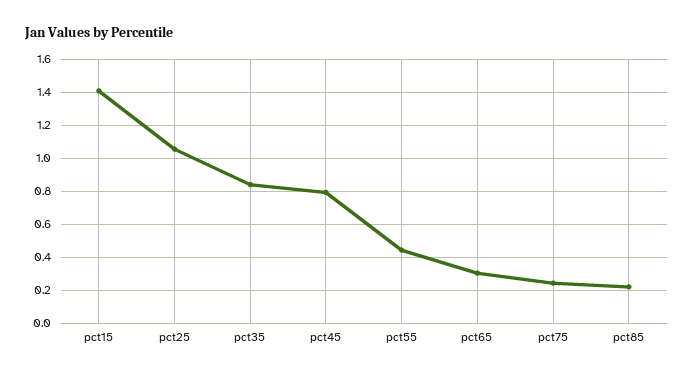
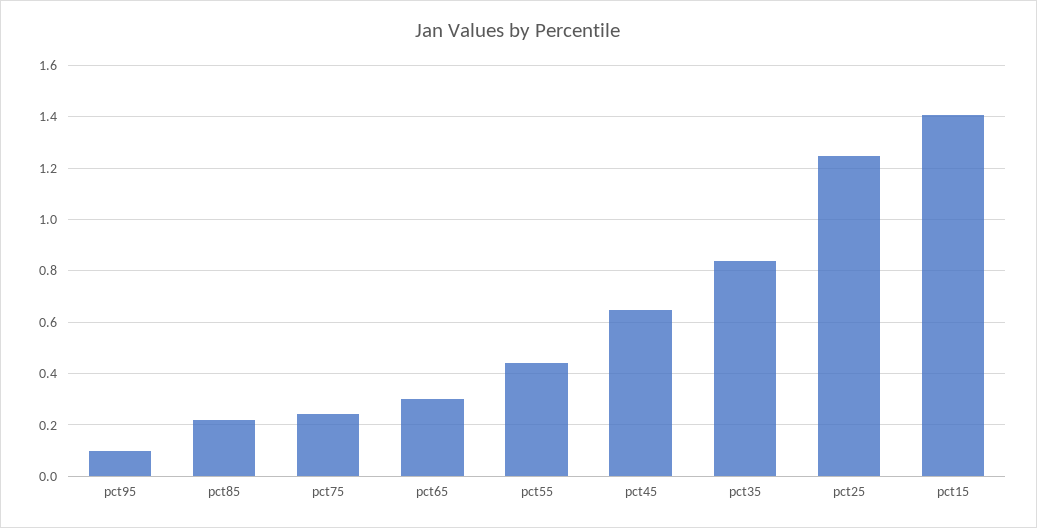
  {
    "pct15": 1.4,
-   "pct25": 1.05,
+   "pct25": 1.25,
    "pct35": 0.85,
-   "pct45": 0.8,
+   "pct45": 0.65,
    "pct55": 0.45,
    "pct65": 0.3,
    "pct75": 0.25,
-   "pct85": 0.225
+   "pct85": 0.225,
+   "pct95": 0.1
  }

